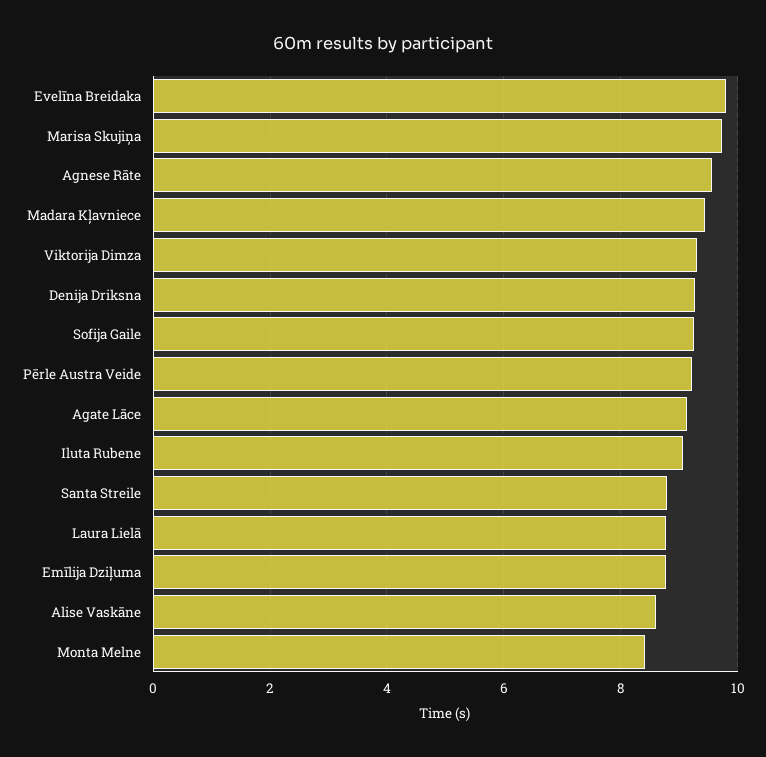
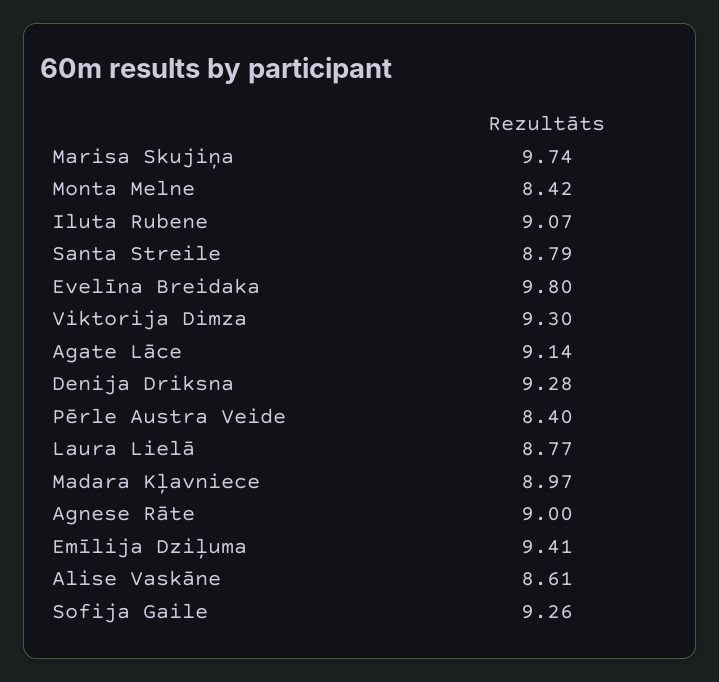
  {
    "Evelīna Breidaka": 9.8,
    "Marisa Skujiņa": 9.74,
-   "Agnese Rāte": 9.6,
+   "Agnese Rāte": 9,
-   "Madara Kļavniece": 9.4,
+   "Madara Kļavniece": 8.97,
    "Viktorija Dimza": 9.3,
    "Denija Driksna": 9.28,
    "Sofija Gaile": 9.26,
-   "Pērle Austra Veide": 9.2,
+   "Pērle Austra Veide": 8.4,
    "Agate Lāce": 9.14,
    "Iluta Rubene": 9.07,
    "Santa Streile": 8.79,
    "Laura Lielā": 8.77,
-   "Emīlija Dziļuma": 8.8,
+   "Emīlija Dziļuma": 9.41,
    "Alise Vaskāne": 8.61,
    "Monta Melne": 8.42
  }

